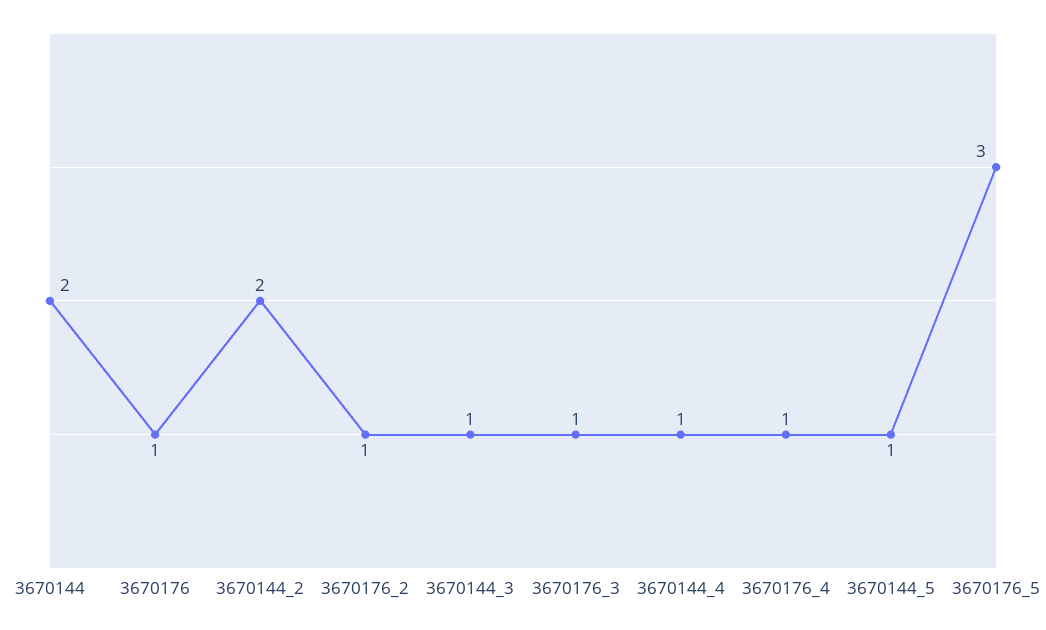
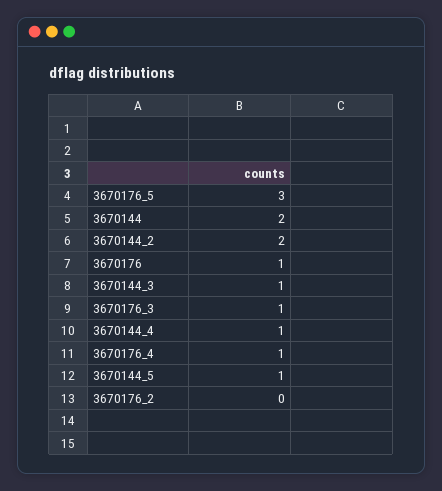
  {
    "3670144": 2,
    "3670176": 1,
    "3670144_2": 2,
-   "3670176_2": 1,
+   "3670176_2": 0,
    "3670144_3": 1,
    "3670176_3": 1,
    "3670144_4": 1,
    "3670176_4": 1,
    "3670144_5": 1,
    "3670176_5": 3
  }

